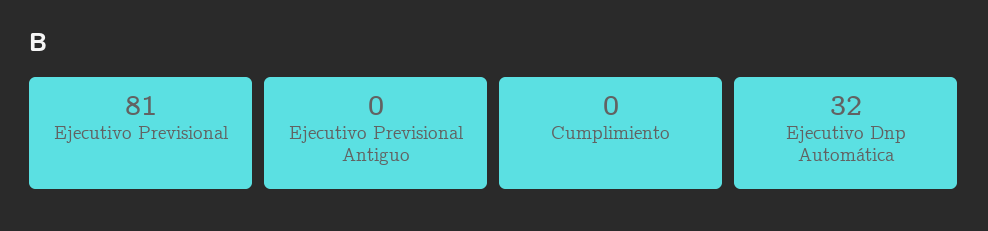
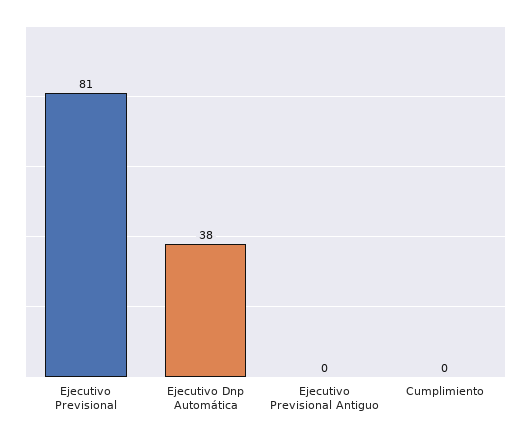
  {
    "Ejecutivo Previsional": 81,
    "Ejecutivo Previsional Antiguo": 0,
    "Cumplimiento": 0,
-   "Ejecutivo Dnp Automática": 32
+   "Ejecutivo Dnp Automática": 38
  }

